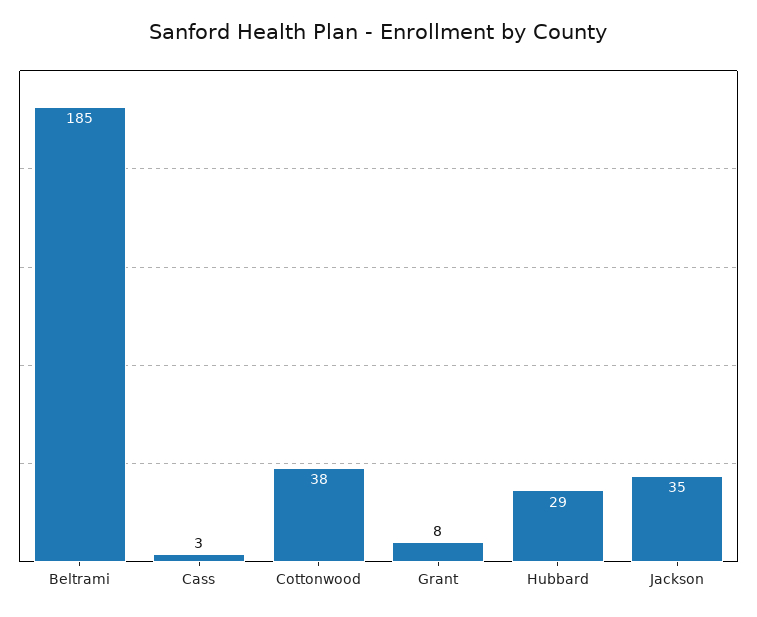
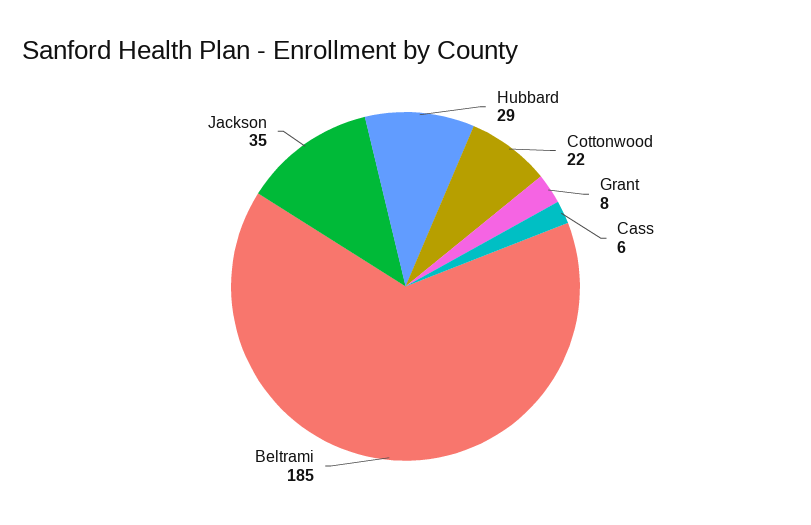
  {
    "Beltrami": 185,
-   "Cass": 3,
+   "Cass": 6,
-   "Cottonwood": 38,
+   "Cottonwood": 22,
    "Grant": 8,
    "Hubbard": 29,
    "Jackson": 35
  }

